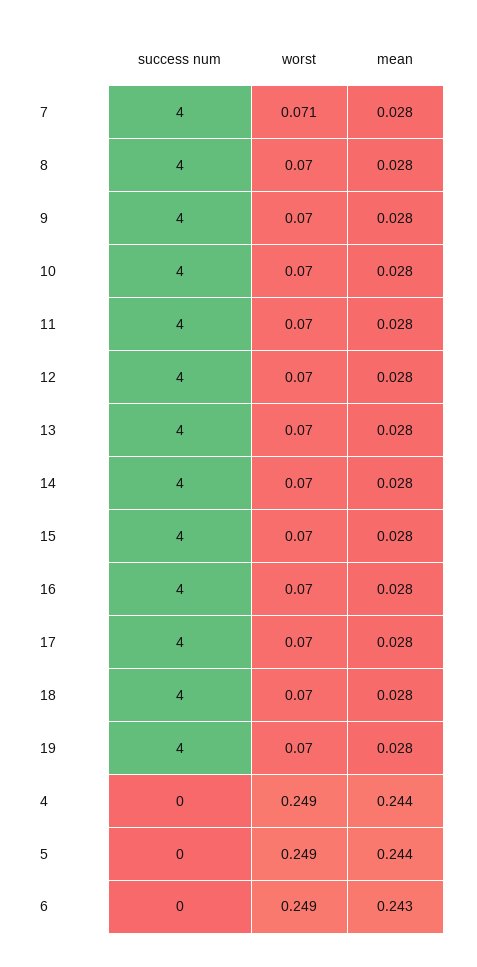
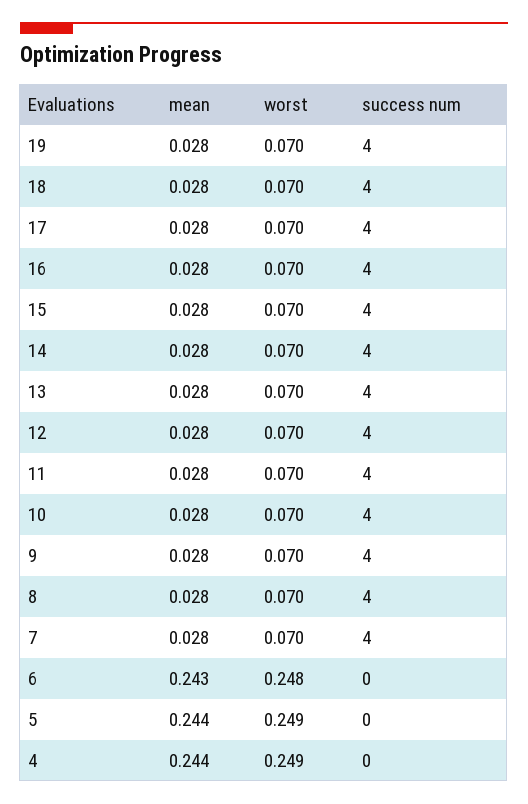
  {
    "success num": {
      "7": 4,
      "8": 4,
      "9": 4,
      "10": 4,
      "11": 4,
      "12": 4,
      "13": 4,
      "14": 4,
      "15": 4,
      "16": 4,
      "17": 4,
      "18": 4,
      "19": 4,
      "4": 0,
      "5": 0,
      "6": 0
    },
    "worst": {
-     "7": 0.071,
+     "7": 0.07,
      "8": 0.07,
      "9": 0.07,
      "10": 0.07,
      "11": 0.07,
      "12": 0.07,
      "13": 0.07,
      "14": 0.07,
      "15": 0.07,
      "16": 0.07,
      "17": 0.07,
      "18": 0.07,
      "19": 0.07,
      "4": 0.249,
      "5": 0.249,
-     "6": 0.249
+     "6": 0.248
    },
    "mean": {
      "7": 0.028,
      "8": 0.028,
      "9": 0.028,
      "10": 0.028,
      "11": 0.028,
      "12": 0.028,
      "13": 0.028,
      "14": 0.028,
      "15": 0.028,
      "16": 0.028,
      "17": 0.028,
      "18": 0.028,
      "19": 0.028,
      "4": 0.244,
      "5": 0.244,
      "6": 0.243
    }
  }

